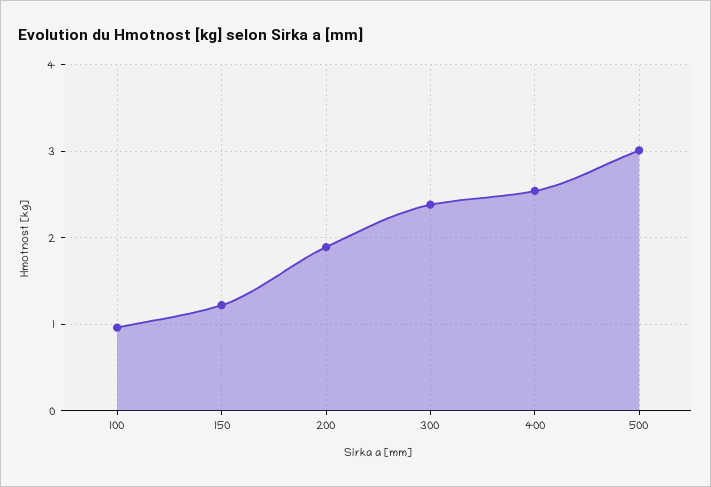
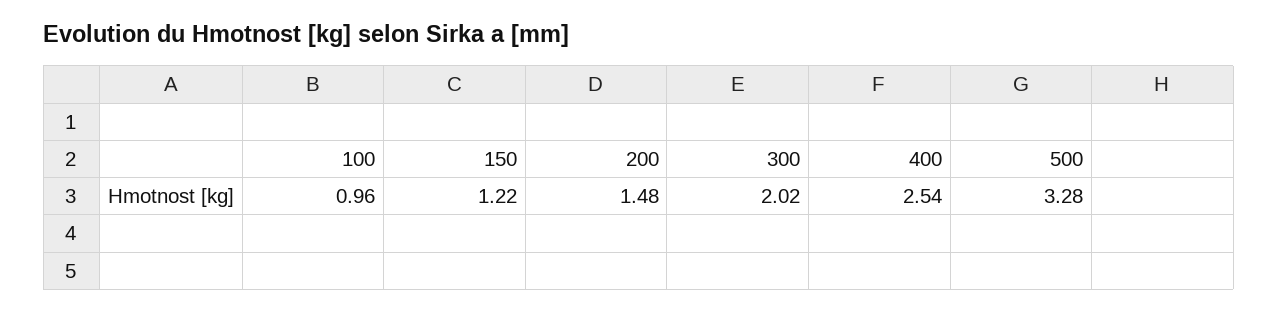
  {
    "100": 0.96,
    "150": 1.22,
-   "200": 1.9,
+   "200": 1.48,
-   "300": 2.4,
+   "300": 2.02,
    "400": 2.54,
-   "500": 3
+   "500": 3.28
  }

